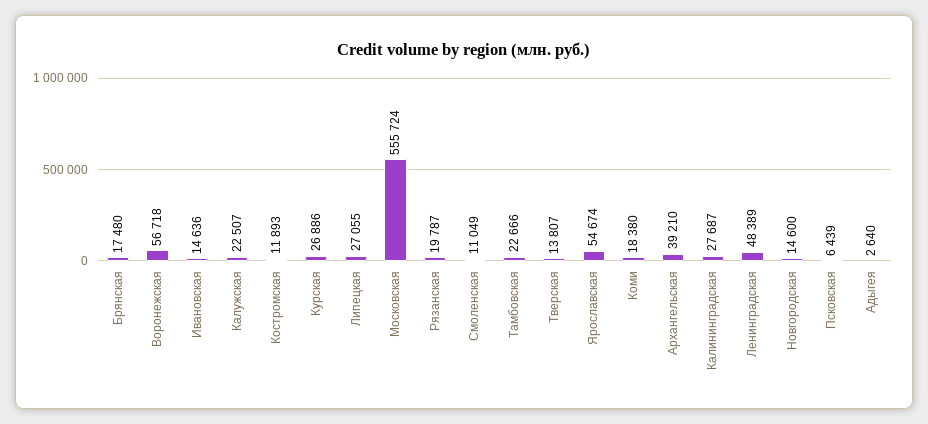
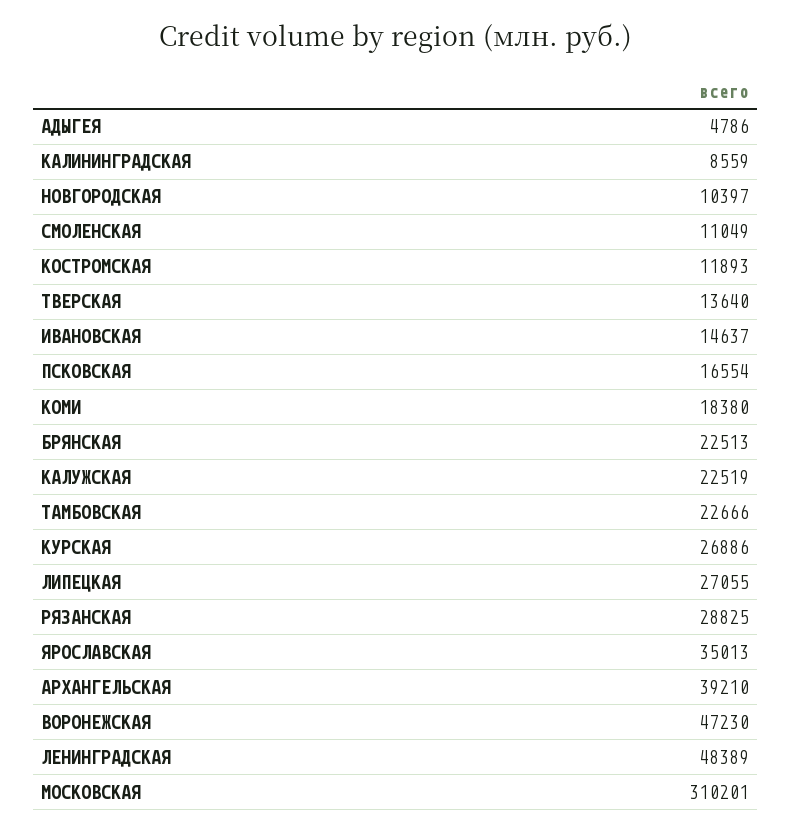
  {
-   "Брянская": 17480,
+   "Брянская": 22513,
-   "Воронежская": 56718,
+   "Воронежская": 47230,
-   "Ивановская": 14636,
+   "Ивановская": 14637,
-   "Калужская": 22507,
+   "Калужская": 22519,
    "Костромская": 11893,
    "Курская": 26886,
    "Липецкая": 27055,
-   "Московская": 555724,
+   "Московская": 310201,
-   "Рязанская": 19787,
+   "Рязанская": 28825,
    "Смоленская": 11049,
    "Тамбовская": 22666,
-   "Тверская": 13807,
+   "Тверская": 13640,
-   "Ярославская": 54674,
+   "Ярославская": 35013,
    "Коми": 18380,
    "Архангельская": 39210,
-   "Калининградская": 27687,
+   "Калининградская": 8559,
    "Ленинградская": 48389,
-   "Новгородская": 14600,
+   "Новгородская": 10397,
-   "Псковская": 6439,
+   "Псковская": 16554,
-   "Адыгея": 2640
+   "Адыгея": 4786
  }

